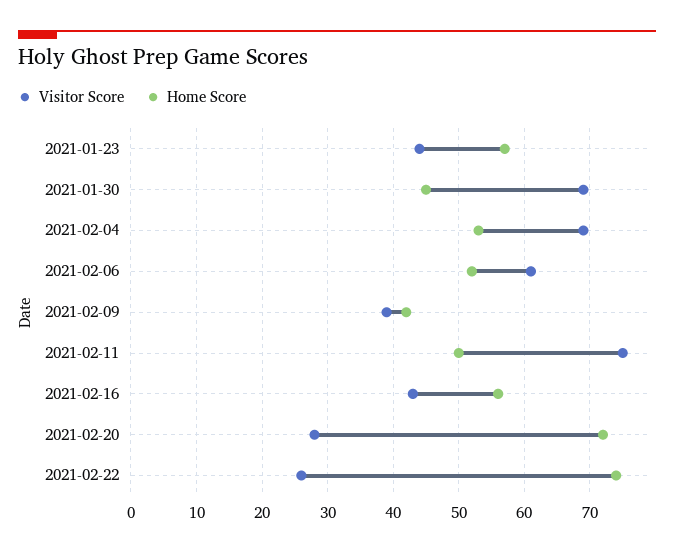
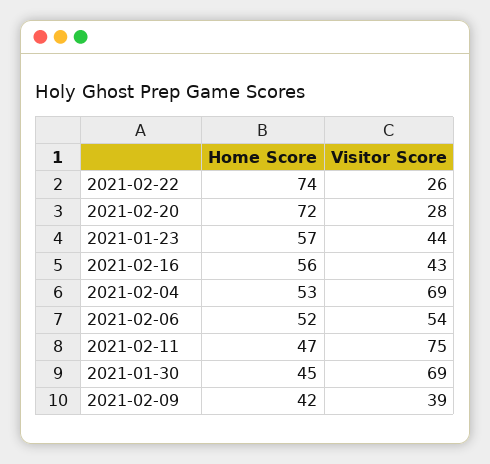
  {
    "Visitor Score": {
      "2021-01-23": 44,
      "2021-01-30": 69,
      "2021-02-04": 69,
-     "2021-02-06": 61,
+     "2021-02-06": 54,
      "2021-02-09": 39,
      "2021-02-11": 75,
      "2021-02-16": 43,
      "2021-02-20": 28,
      "2021-02-22": 26
    },
    "Home Score": {
      "2021-01-23": 57,
      "2021-01-30": 45,
      "2021-02-04": 53,
      "2021-02-06": 52,
      "2021-02-09": 42,
-     "2021-02-11": 50,
+     "2021-02-11": 47,
      "2021-02-16": 56,
      "2021-02-20": 72,
      "2021-02-22": 74
    }
  }

